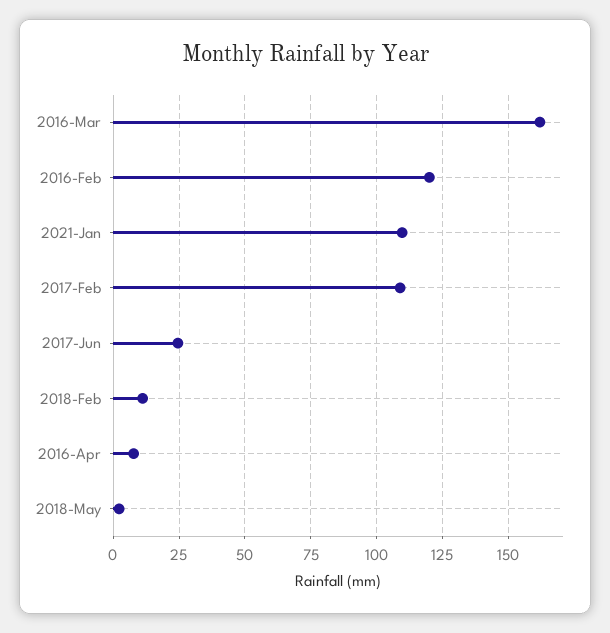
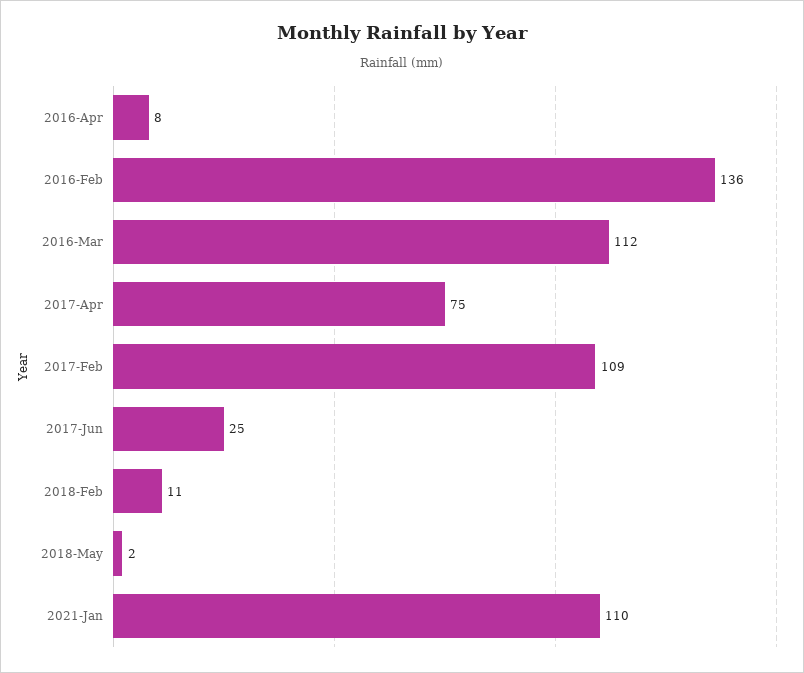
  {
-   "2016-Mar": 162.5,
+   "2016-Mar": 112,
-   "2016-Feb": 120,
+   "2016-Feb": 136,
    "2021-Jan": 110,
    "2017-Feb": 109,
    "2017-Jun": 25,
    "2018-Feb": 11,
    "2016-Apr": 8,
-   "2018-May": 2
+   "2018-May": 2,
+   "2017-Apr": 75
  }

